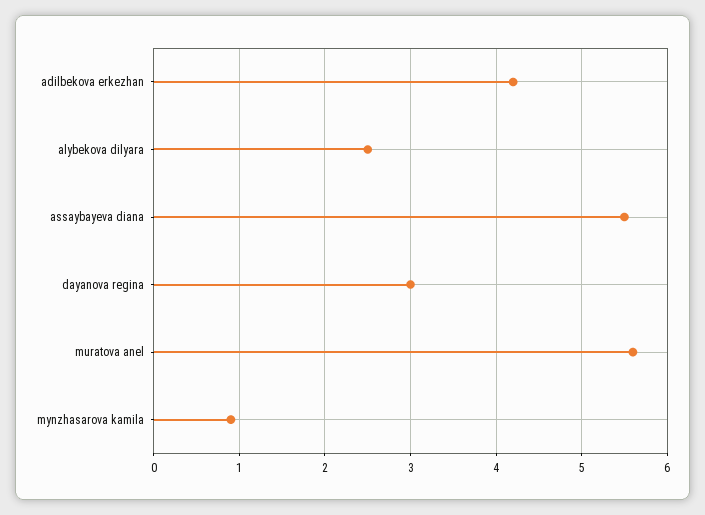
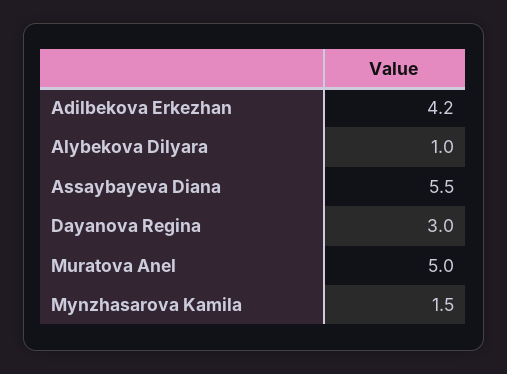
  {
    "adilbekova erkezhan": 4.2,
-   "alybekova dilyara": 2.5,
+   "alybekova dilyara": 1,
    "assaybayeva diana": 5.5,
    "dayanova regina": 3,
-   "muratova anel": 5.6,
+   "muratova anel": 5,
-   "mynzhasarova kamila": 0.9
+   "mynzhasarova kamila": 1.5
  }

